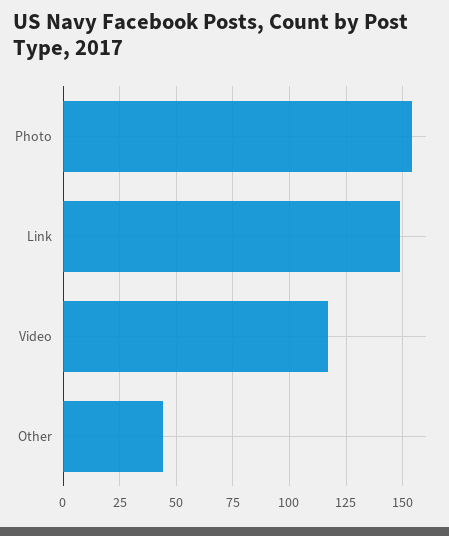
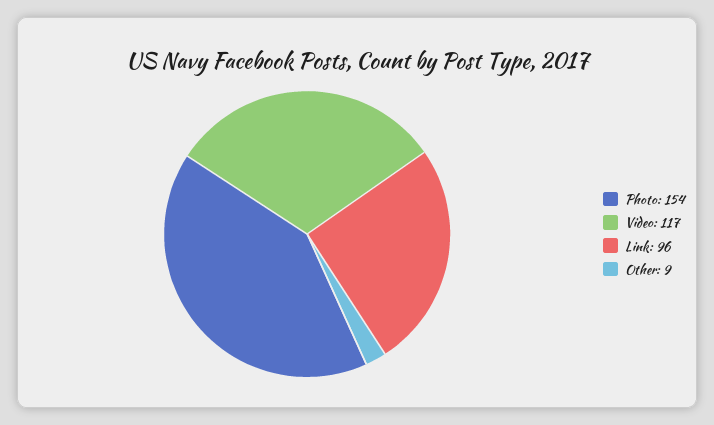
  {
    "Photo": 154,
-   "Link": 150,
+   "Link": 96,
    "Video": 117,
-   "Other": 45
+   "Other": 9
  }

